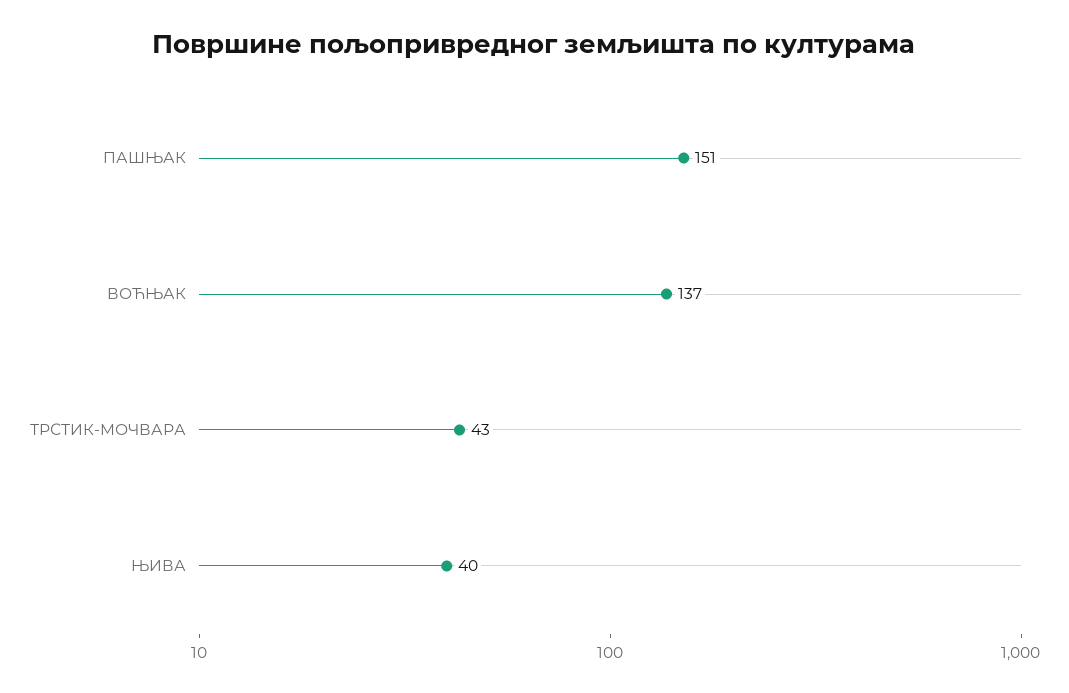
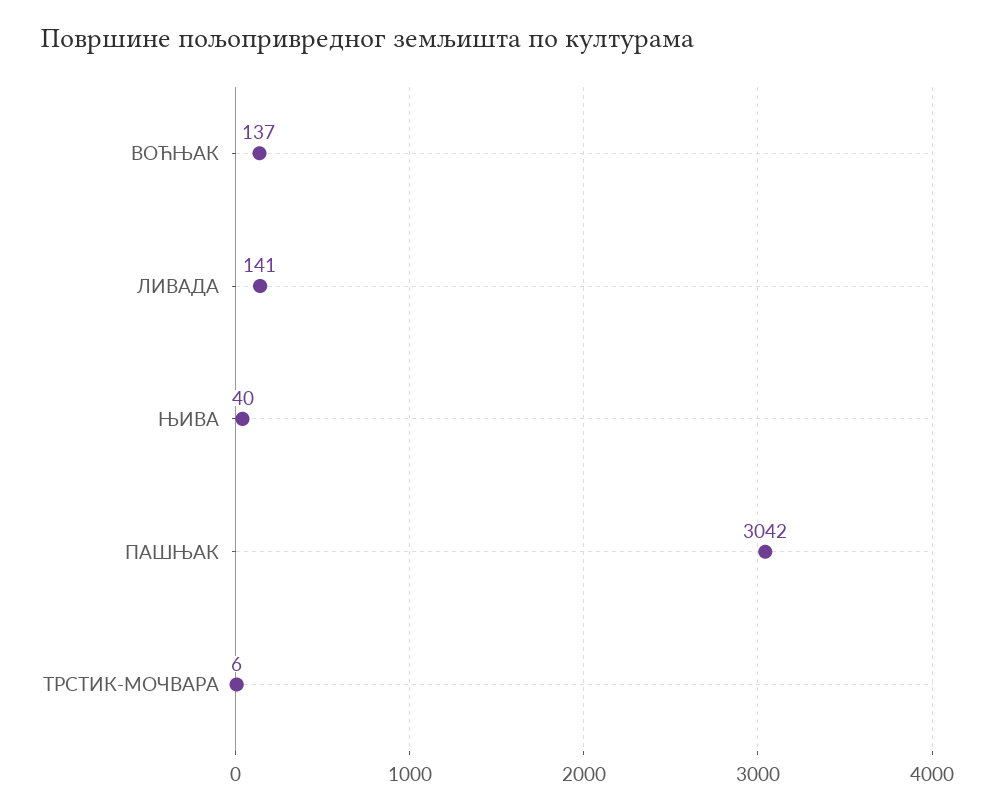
  {
-   "ПАШЊАК": 151,
+   "ПАШЊАК": 3042,
    "ВОЋЊАК": 137,
-   "ТРСТИК-МОЧВАРА": 43,
+   "ТРСТИК-МОЧВАРА": 6,
-   "ЊИВА": 40
+   "ЊИВА": 40,
+   "ЛИВАДА": 141
  }

